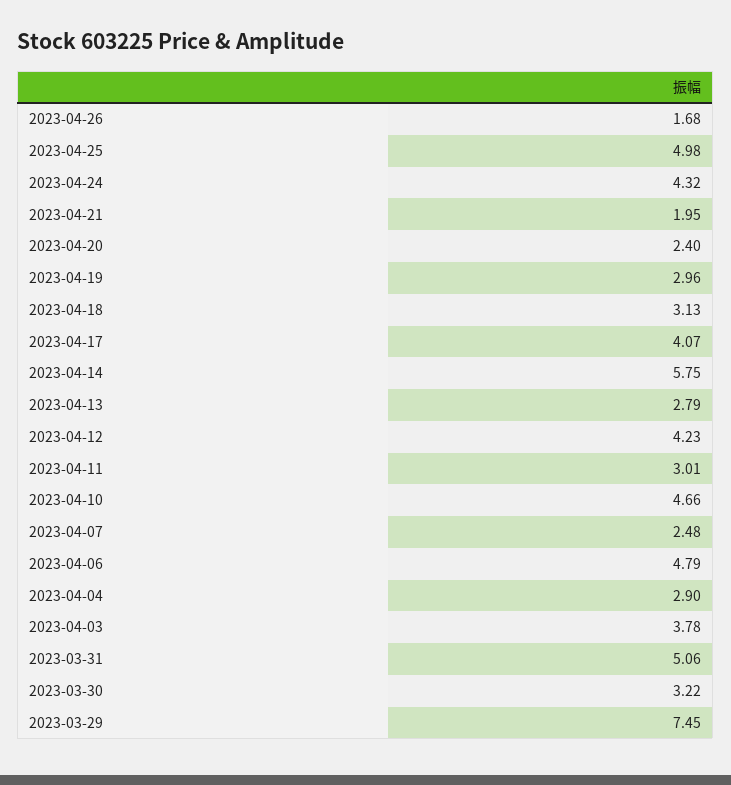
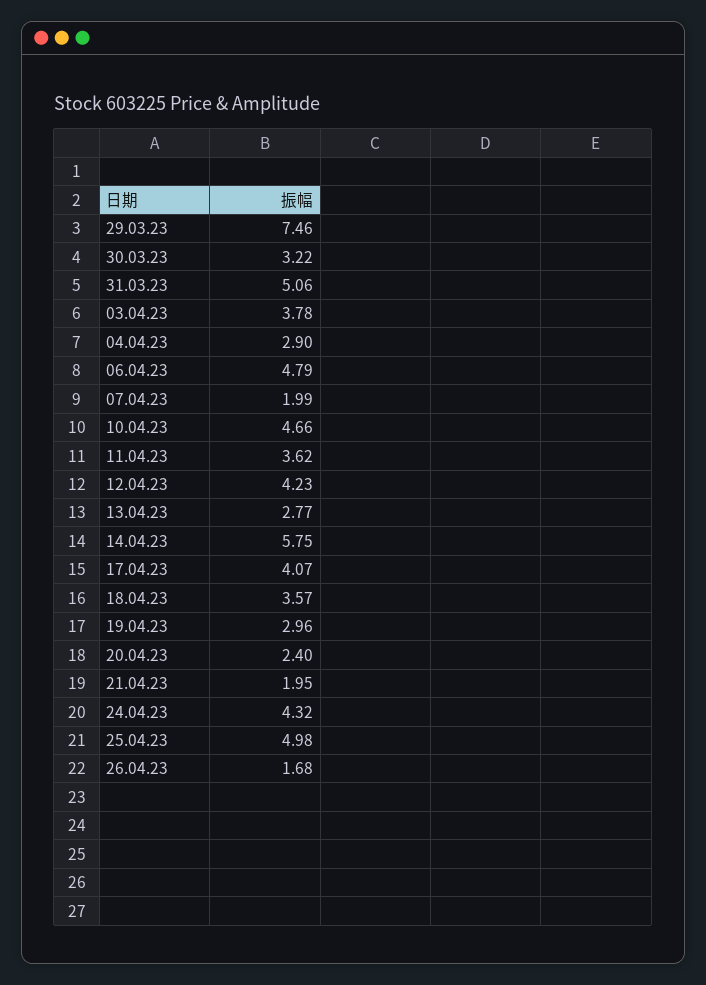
  {
    "2023-04-26": 1.68,
    "2023-04-25": 4.98,
    "2023-04-24": 4.32,
    "2023-04-21": 1.95,
    "2023-04-20": 2.4,
    "2023-04-19": 2.96,
-   "2023-04-18": 3.13,
+   "2023-04-18": 3.57,
    "2023-04-17": 4.07,
    "2023-04-14": 5.75,
-   "2023-04-13": 2.79,
+   "2023-04-13": 2.77,
    "2023-04-12": 4.23,
-   "2023-04-11": 3.01,
+   "2023-04-11": 3.62,
    "2023-04-10": 4.66,
-   "2023-04-07": 2.48,
+   "2023-04-07": 1.99,
    "2023-04-06": 4.79,
    "2023-04-04": 2.9,
    "2023-04-03": 3.78,
    "2023-03-31": 5.06,
    "2023-03-30": 3.22,
-   "2023-03-29": 7.45
+   "2023-03-29": 7.46
  }

